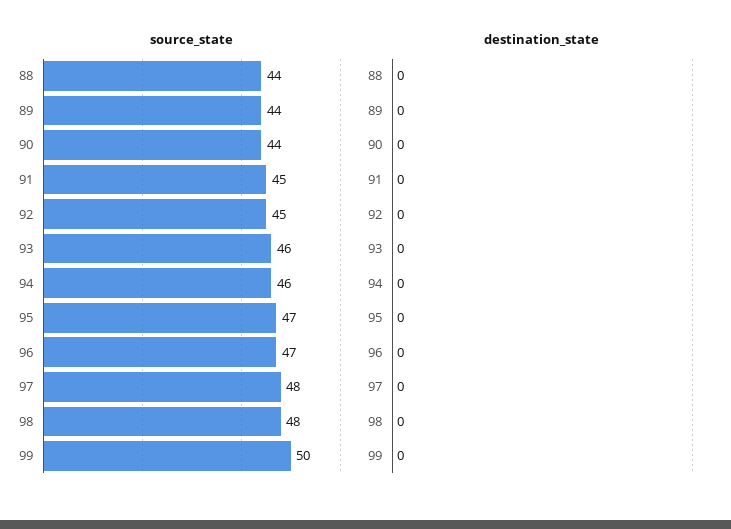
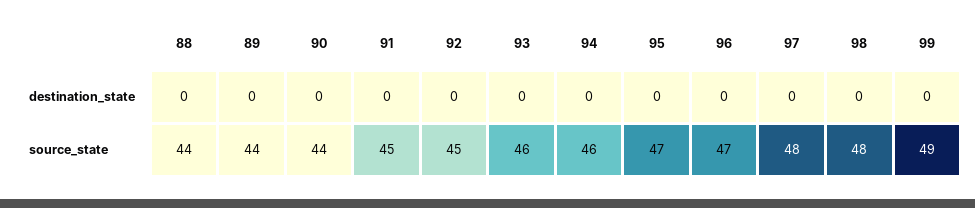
  {
    "source_state": {
      "88": 44,
      "89": 44,
      "90": 44,
      "91": 45,
      "92": 45,
      "93": 46,
      "94": 46,
      "95": 47,
      "96": 47,
      "97": 48,
      "98": 48,
-     "99": 50
+     "99": 49
    },
    "destination_state": {
      "88": 0,
      "89": 0,
      "90": 0,
      "91": 0,
      "92": 0,
      "93": 0,
      "94": 0,
      "95": 0,
      "96": 0,
      "97": 0,
      "98": 0,
      "99": 0
    }
  }

